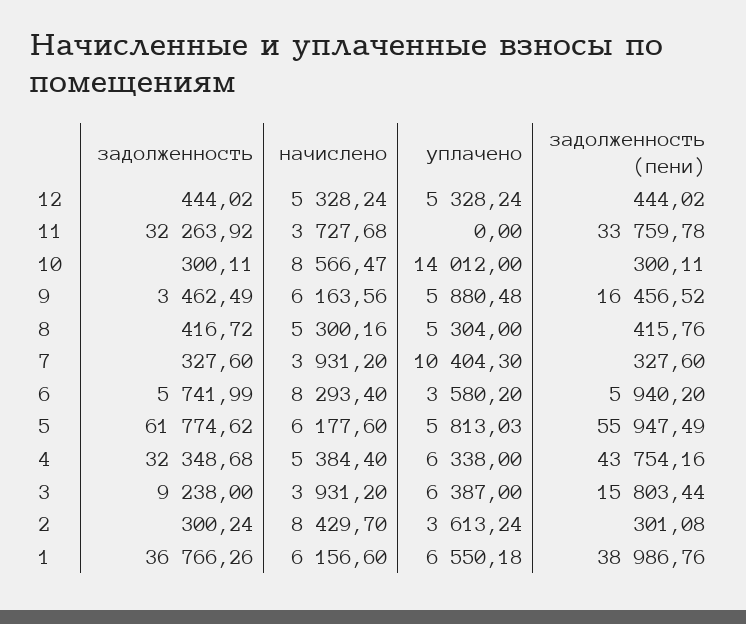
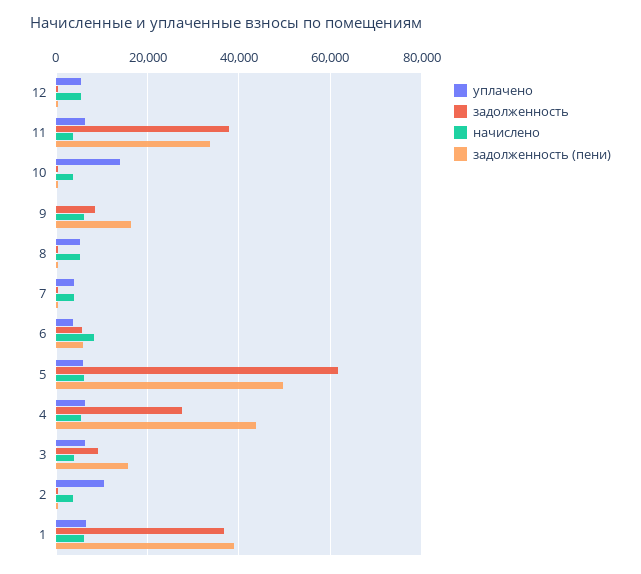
  {
    "задолженность": {
      "12": 444.02,
-     "11": 32263.92,
+     "11": 38000,
      "10": 300.11,
-     "9": 3462.49,
+     "9": 8000,
      "8": 416.72,
      "7": 327.6,
      "6": 5741.99,
      "5": 61774.62,
-     "4": 32348.68,
+     "4": 28000,
      "3": 9238,
      "2": 300.24,
      "1": 36766.26
    },
    "начислено": {
      "12": 5328.24,
      "11": 3727.68,
-     "10": 8566.47,
+     "10": 4000,
      "9": 6163.56,
      "8": 5300.16,
      "7": 3931.2,
      "6": 8293.4,
      "5": 6177.6,
      "4": 5384.4,
      "3": 3931.2,
-     "2": 8429.7,
+     "2": 4000,
      "1": 6156.6
    },
    "уплачено": {
      "12": 5328.24,
-     "11": 0,
+     "11": 6000,
      "10": 14012,
-     "9": 5880.48,
+     "9": 0,
      "8": 5304,
-     "7": 10404.3,
+     "7": 4000,
      "6": 3580.2,
      "5": 5813.03,
      "4": 6338,
      "3": 6387,
-     "2": 3613.24,
+     "2": 10000,
      "1": 6550.18
    },
    "задолженность (пени)": {
      "12": 444.02,
      "11": 33759.78,
      "10": 300.11,
      "9": 16456.52,
      "8": 415.76,
      "7": 327.6,
      "6": 5940.2,
-     "5": 55947.49,
+     "5": 50000,
      "4": 43754.16,
      "3": 15803.44,
      "2": 301.08,
      "1": 38986.76
    }
  }

